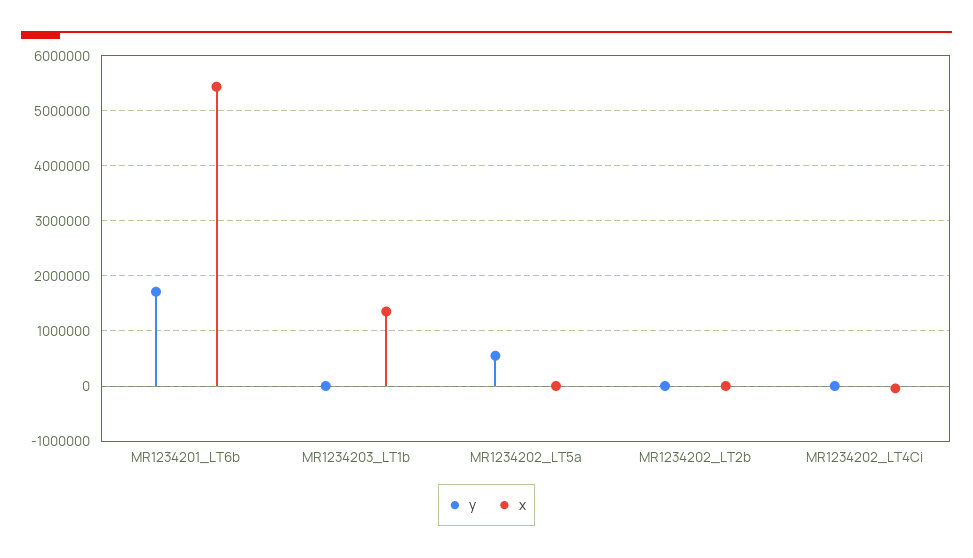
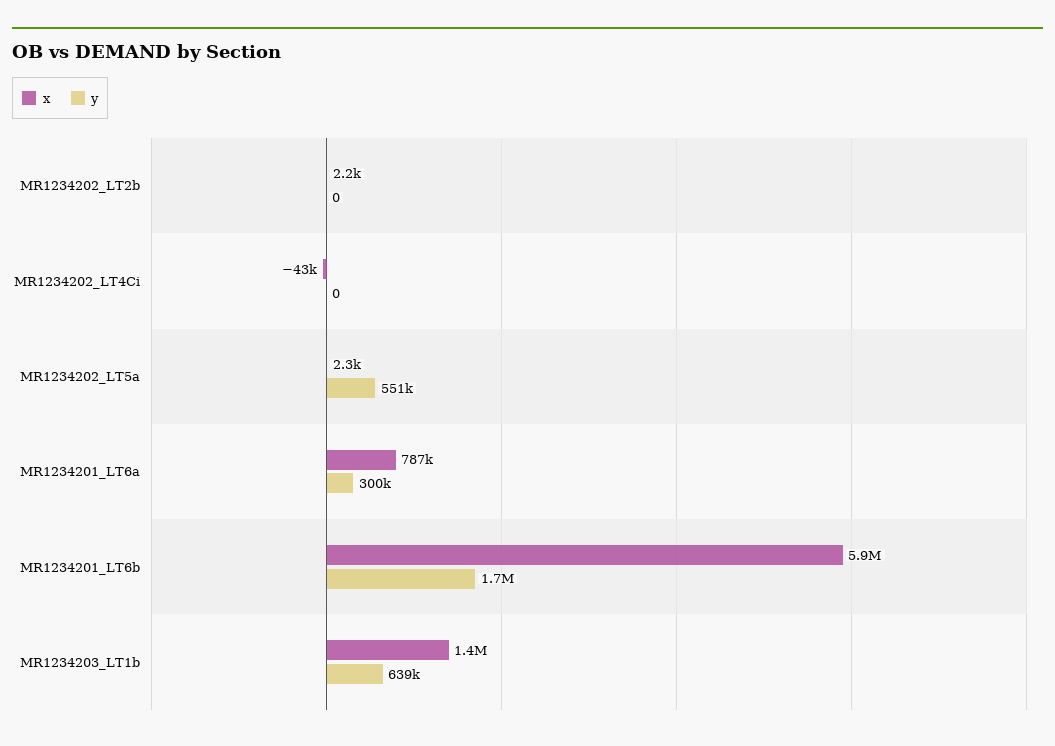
  {
    "y": {
      "MR1234201_LT6b": 1700000,
-     "MR1234203_LT1b": 0,
+     "MR1234203_LT1b": 639000,
      "MR1234202_LT5a": 551000,
      "MR1234202_LT2b": 0,
-     "MR1234202_LT4Ci": 0
+     "MR1234202_LT4Ci": 0,
+     "MR1234201_LT6a": 300000
    },
    "x": {
-     "MR1234201_LT6b": 5400000,
+     "MR1234201_LT6b": 5900000,
      "MR1234203_LT1b": 1400000,
      "MR1234202_LT5a": 2300,
      "MR1234202_LT2b": 2200,
-     "MR1234202_LT4Ci": -43000
+     "MR1234202_LT4Ci": -43000,
+     "MR1234201_LT6a": 787000
    }
  }

